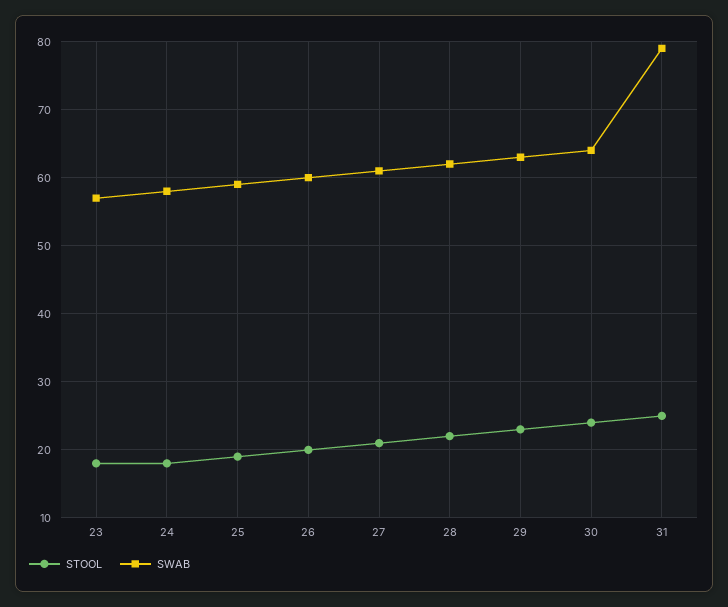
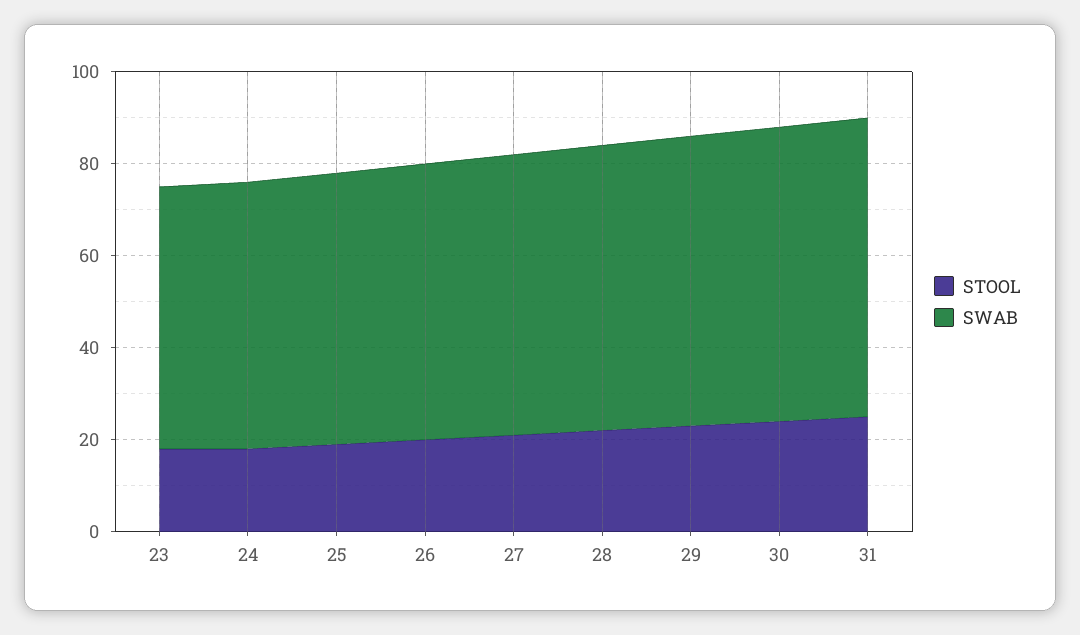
  {
    "STOOL": {
      "23": 18,
      "24": 18,
      "25": 19,
      "26": 20,
      "27": 21,
      "28": 22,
      "29": 23,
      "30": 24,
      "31": 25
    },
    "SWAB": {
      "23": 57,
      "24": 58,
      "25": 59,
      "26": 60,
      "27": 61,
      "28": 62,
      "29": 63,
      "30": 64,
-     "31": 79
+     "31": 65
    }
  }

